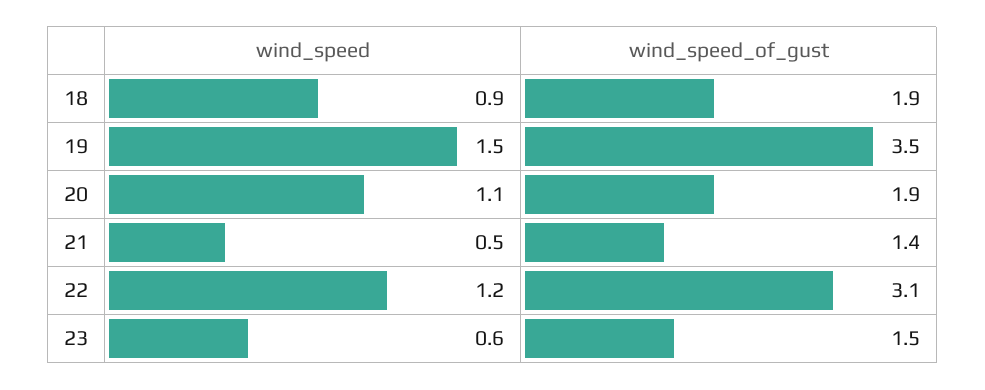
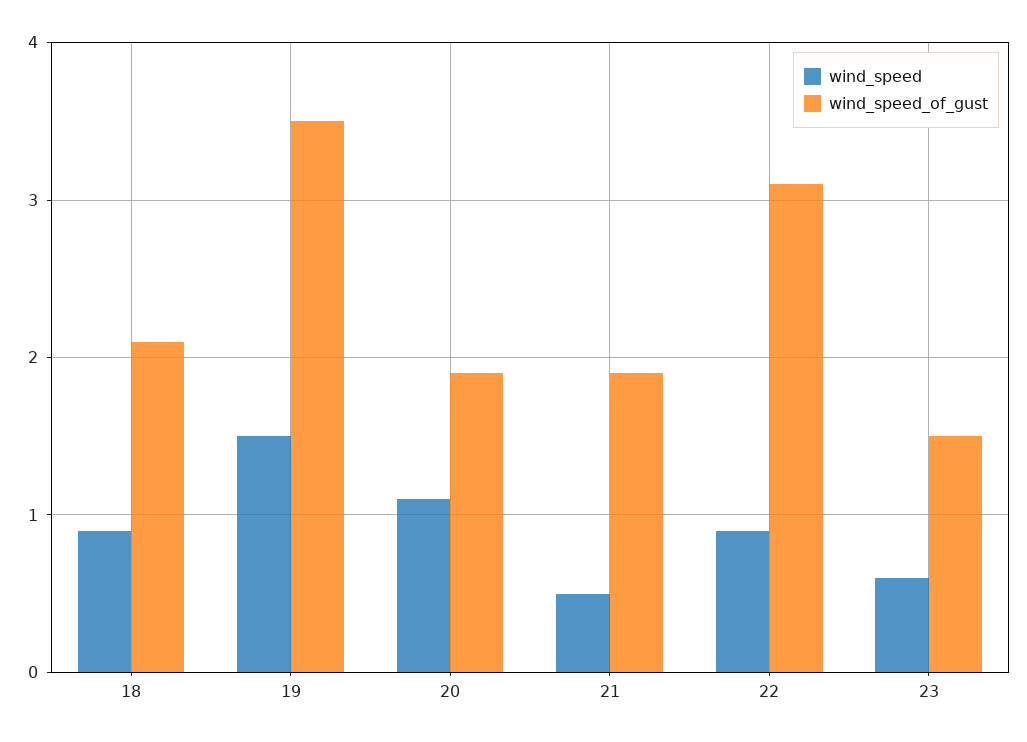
  {
    "wind_speed": {
      "18": 0.9,
      "19": 1.5,
      "20": 1.1,
      "21": 0.5,
-     "22": 1.2,
+     "22": 0.9,
      "23": 0.6
    },
    "wind_speed_of_gust": {
-     "18": 1.9,
+     "18": 2.1,
      "19": 3.5,
      "20": 1.9,
-     "21": 1.4,
+     "21": 1.9,
      "22": 3.1,
      "23": 1.5
    }
  }

